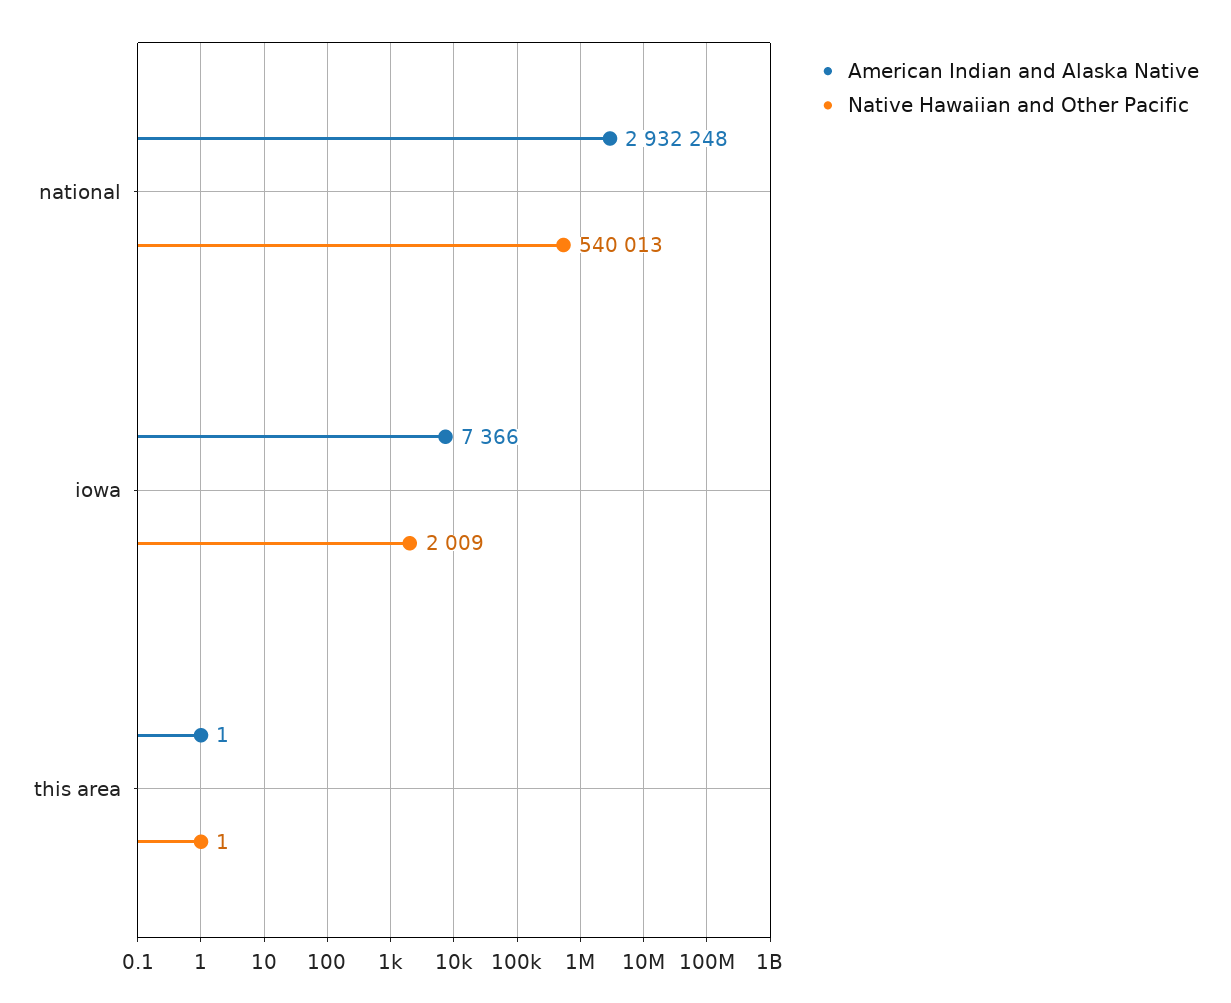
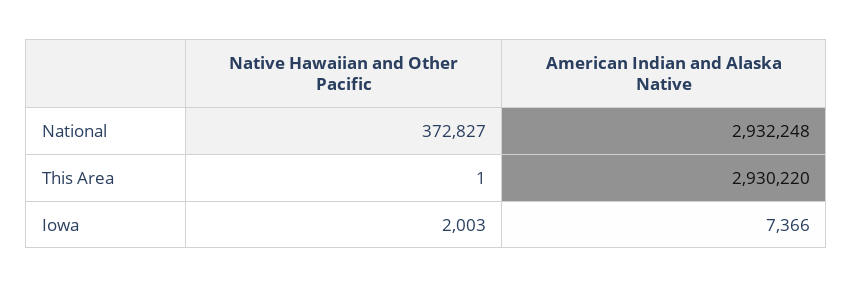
  {
    "American Indian and Alaska Native": {
      "national": 2932248,
      "iowa": 7366,
-     "this area": 1
+     "this area": 2930220
    },
    "Native Hawaiian and Other Pacific": {
-     "national": 540013,
+     "national": 372827,
-     "iowa": 2009,
+     "iowa": 2003,
      "this area": 1
    }
  }

